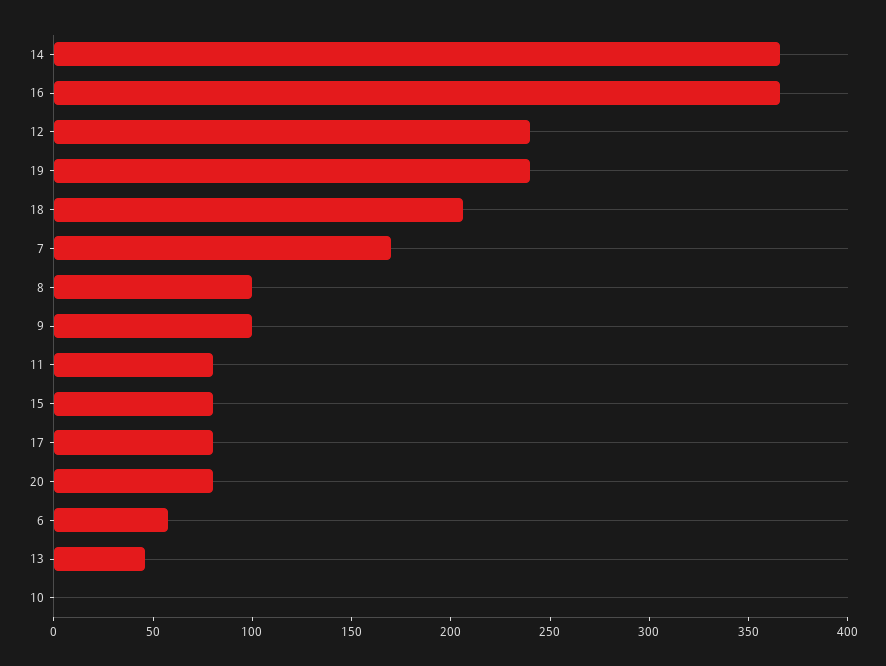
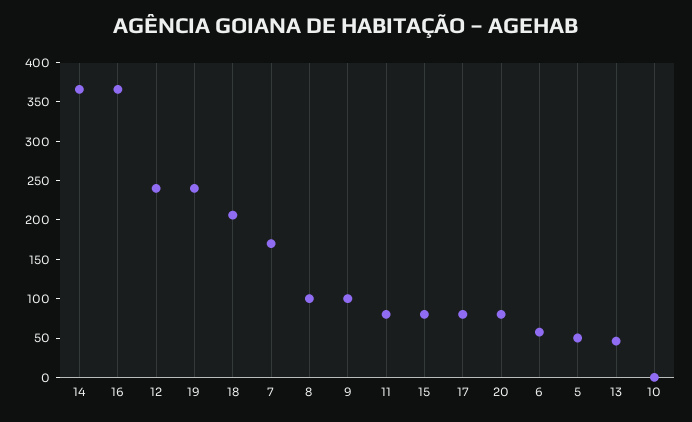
  {
    "14": 370,
    "16": 370,
    "12": 240,
    "19": 240,
    "18": 210,
    "7": 170,
    "8": 100,
    "9": 100,
    "11": 80,
    "15": 80,
    "17": 80,
    "20": 80,
    "6": 60,
    "13": 50,
-   "10": 0
+   "10": 0,
+   "5": 50
  }

